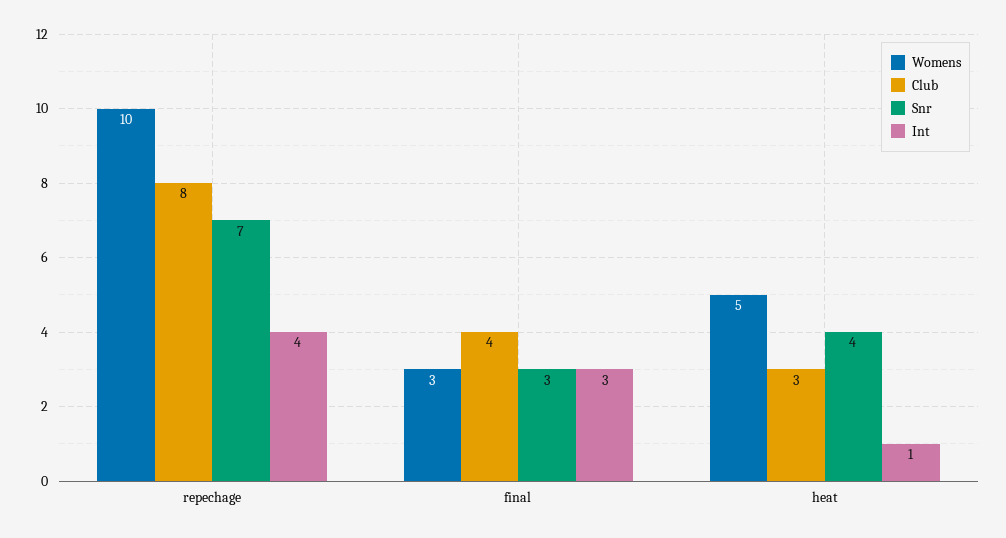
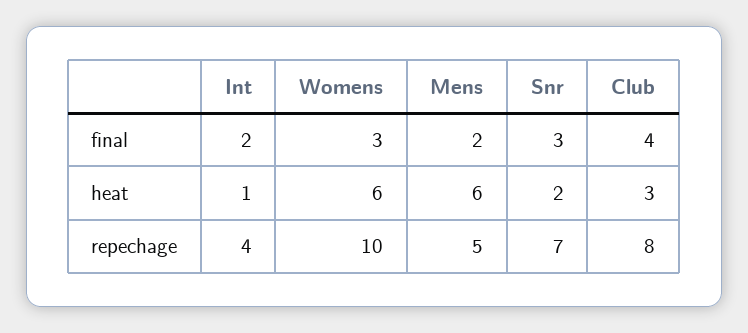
  {
    "Womens": {
      "repechage": 10,
      "final": 3,
-     "heat": 5
+     "heat": 6
    },
    "Club": {
      "repechage": 8,
      "final": 4,
      "heat": 3
    },
    "Snr": {
      "repechage": 7,
      "final": 3,
-     "heat": 4
+     "heat": 2
    },
    "Int": {
      "repechage": 4,
-     "final": 3,
+     "final": 2,
      "heat": 1
-   }
+   },
+   "Mens": {
+     "final": 2,
+     "heat": 6,
+     "repechage": 5
+   }
  }

